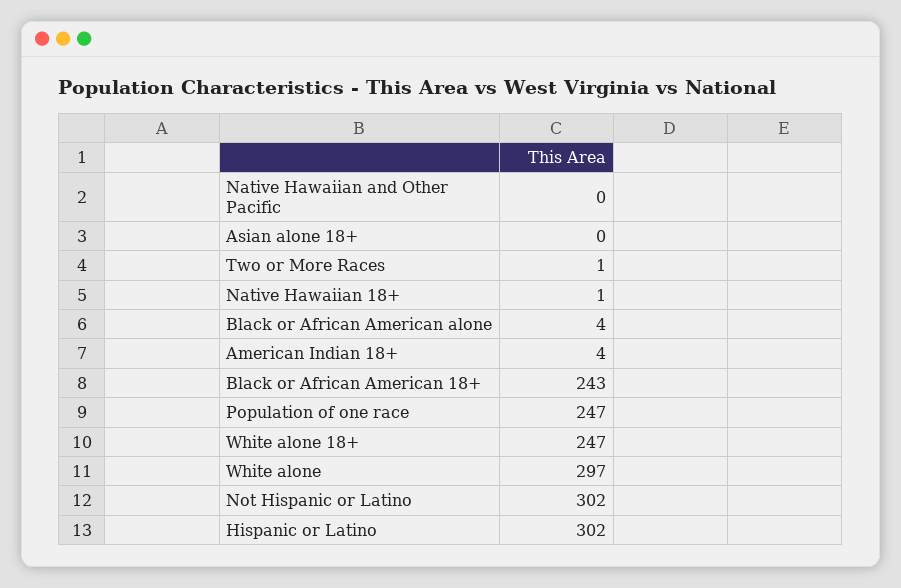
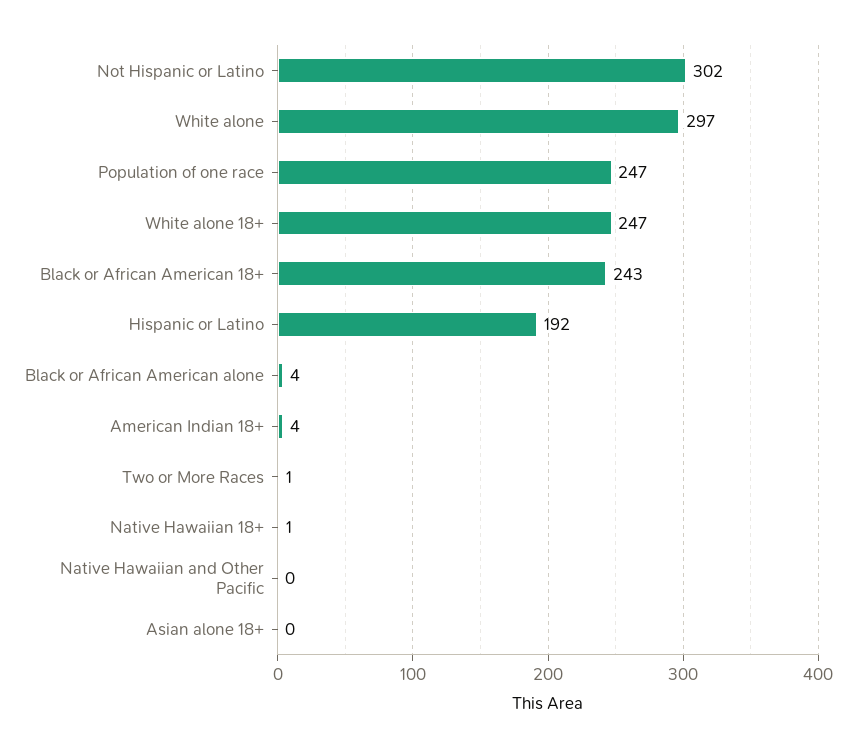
  {
    "Native Hawaiian and Other Pacific": 0,
    "Asian alone 18+": 0,
    "Two or More Races": 1,
    "Native Hawaiian 18+": 1,
    "Black or African American alone": 4,
    "American Indian 18+": 4,
    "Black or African American 18+": 243,
    "Population of one race": 247,
    "White alone 18+": 247,
    "White alone": 297,
    "Not Hispanic or Latino": 302,
-   "Hispanic or Latino": 302
+   "Hispanic or Latino": 192
  }

